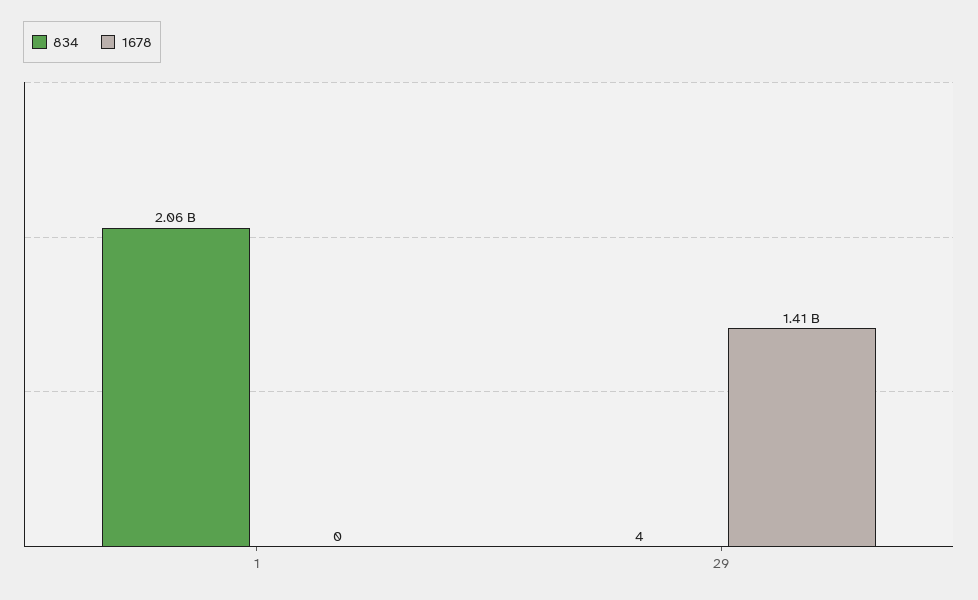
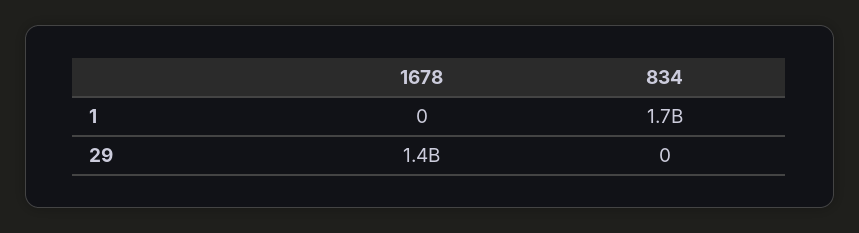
  {
    "834": {
-     "1": 2060000000,
+     "1": 1700000000,
-     "29": 4
+     "29": 0
    },
    "1678": {
      "1": 0,
      "29": 1410000000
    }
  }

